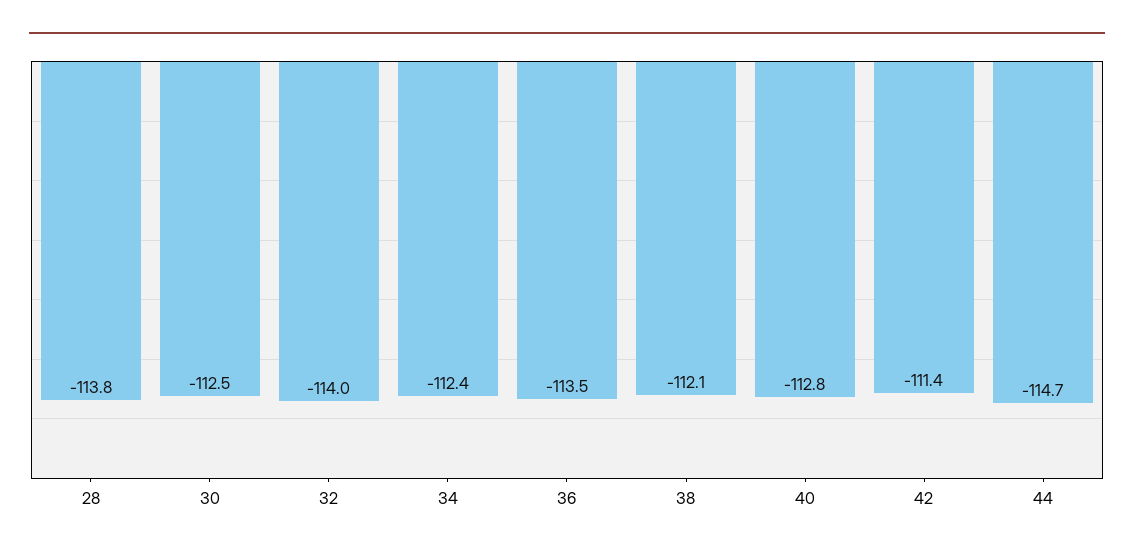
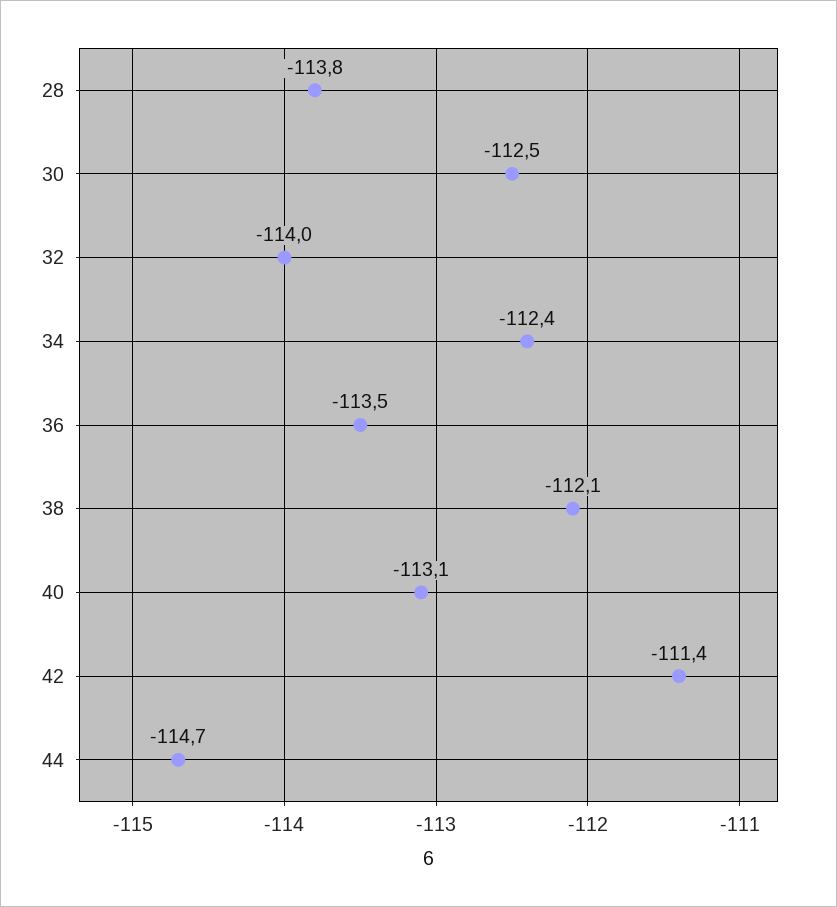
  {
    "28": -113.8,
    "30": -112.5,
    "32": -114,
    "34": -112.4,
    "36": -113.5,
    "38": -112.1,
-   "40": -112.8,
+   "40": -113.1,
    "42": -111.4,
    "44": -114.7
  }

